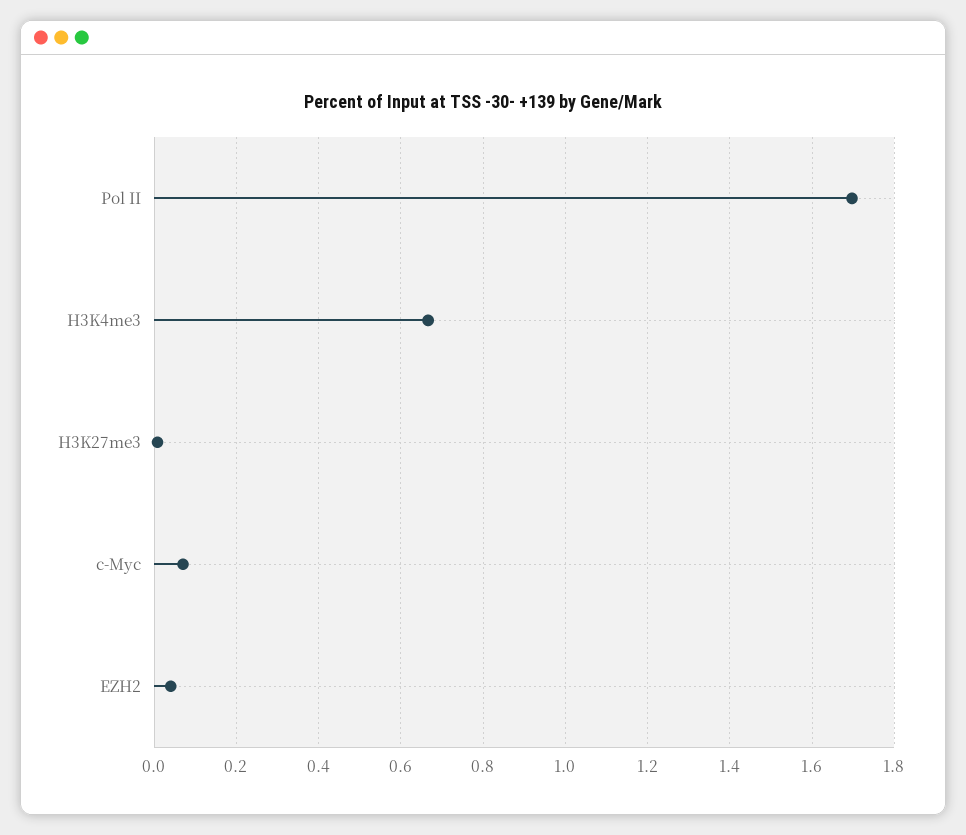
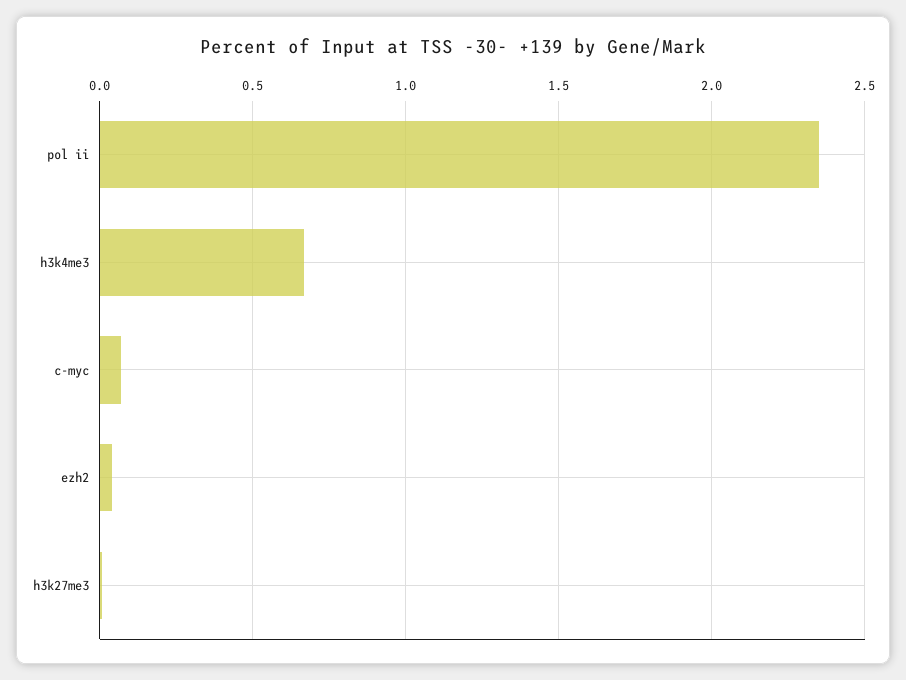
  {
-   "Pol II": 1.7,
+   "Pol II": 2.35,
    "H3K4me3": 0.66,
    "H3K27me3": 0,
    "c-Myc": 0.08,
    "EZH2": 0.04
  }

